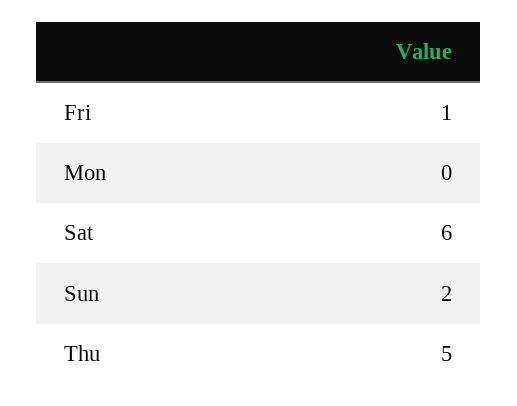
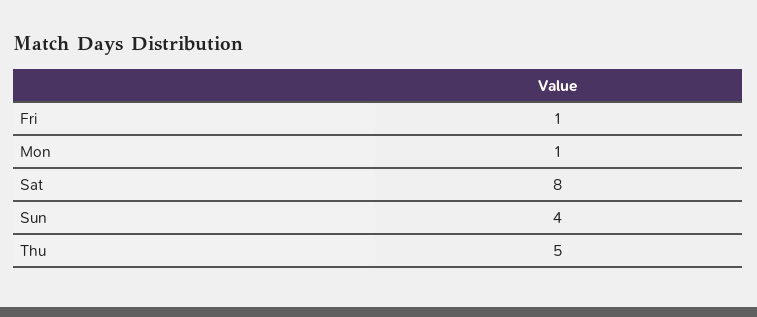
  {
    "Fri": 1,
-   "Mon": 0,
+   "Mon": 1,
-   "Sat": 6,
+   "Sat": 8,
-   "Sun": 2,
+   "Sun": 4,
    "Thu": 5
  }

